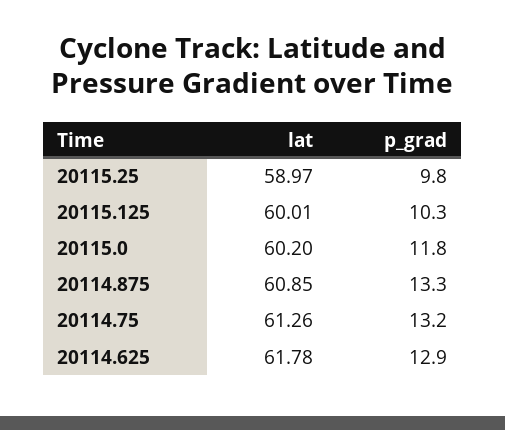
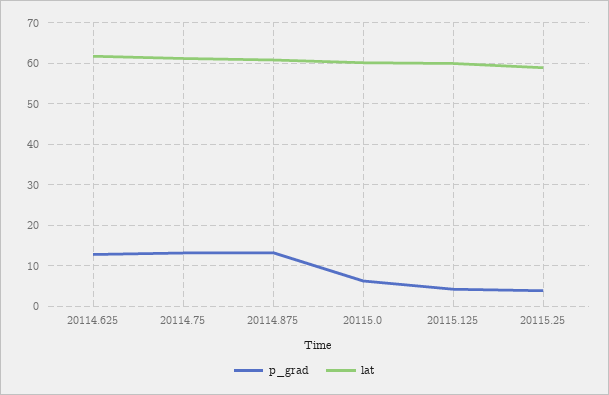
  {
    "lat": {
      "20115.25": 58.97,
      "20115.125": 60.01,
      "20115.0": 60.2,
      "20114.875": 60.85,
      "20114.75": 61.26,
      "20114.625": 61.78
    },
    "p_grad": {
-     "20115.25": 9.8,
+     "20115.25": 4,
-     "20115.125": 10.3,
+     "20115.125": 4,
-     "20115.0": 11.8,
+     "20115.0": 6,
      "20114.875": 13.3,
      "20114.75": 13.2,
      "20114.625": 12.9
    }
  }

